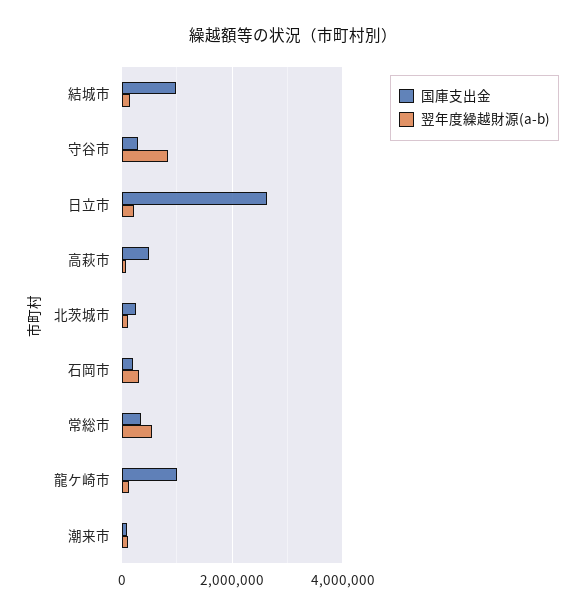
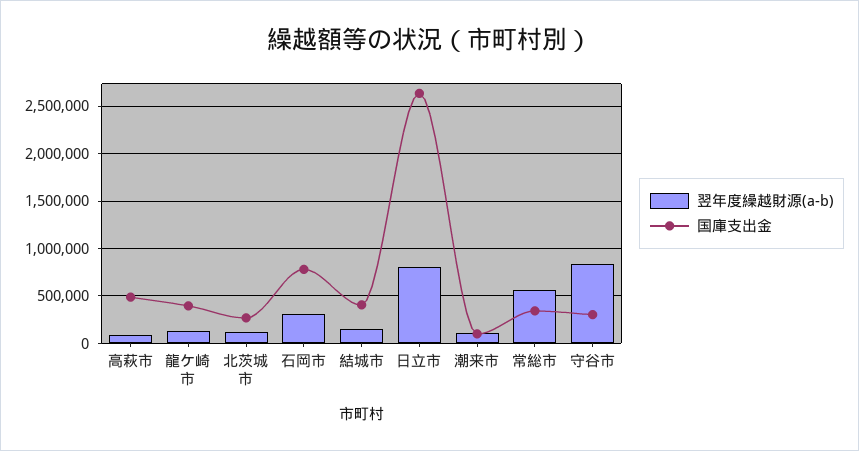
  {
    "国庫支出金": {
-     "結城市": 1000000,
+     "結城市": 400000,
      "守谷市": 300000,
      "日立市": 2600000,
      "高萩市": 500000,
      "北茨城市": 300000,
-     "石岡市": 200000,
+     "石岡市": 800000,
      "常総市": 300000,
-     "龍ケ崎市": 1000000,
+     "龍ケ崎市": 400000,
      "潮来市": 100000
    },
    "翌年度繰越財源(a-b)": {
      "結城市": 200000,
      "守谷市": 800000,
-     "日立市": 200000,
+     "日立市": 800000,
      "高萩市": 100000,
      "北茨城市": 100000,
      "石岡市": 300000,
      "常総市": 600000,
      "龍ケ崎市": 100000,
      "潮来市": 100000
    }
  }

